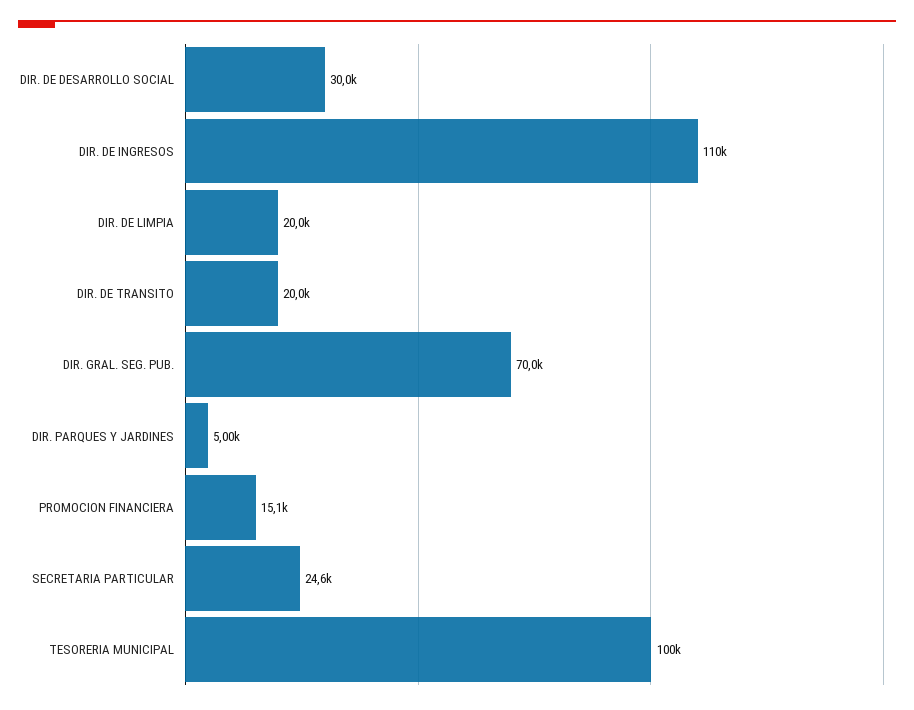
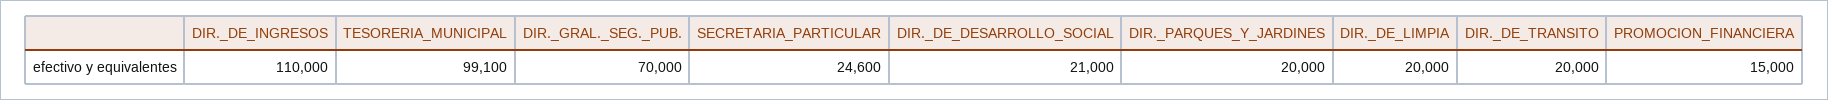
  {
-   "DIR. DE DESARROLLO SOCIAL": 30000,
+   "DIR. DE DESARROLLO SOCIAL": 21000,
    "DIR. DE INGRESOS": 110000,
    "DIR. DE LIMPIA": 20000,
    "DIR. DE TRANSITO": 20000,
    "DIR. GRAL. SEG. PUB.": 70000,
-   "DIR. PARQUES Y JARDINES": 5000,
+   "DIR. PARQUES Y JARDINES": 20000,
-   "PROMOCION FINANCIERA": 15100,
+   "PROMOCION FINANCIERA": 15000,
    "SECRETARIA PARTICULAR": 24600,
-   "TESORERIA MUNICIPAL": 100000
+   "TESORERIA MUNICIPAL": 99100
  }

